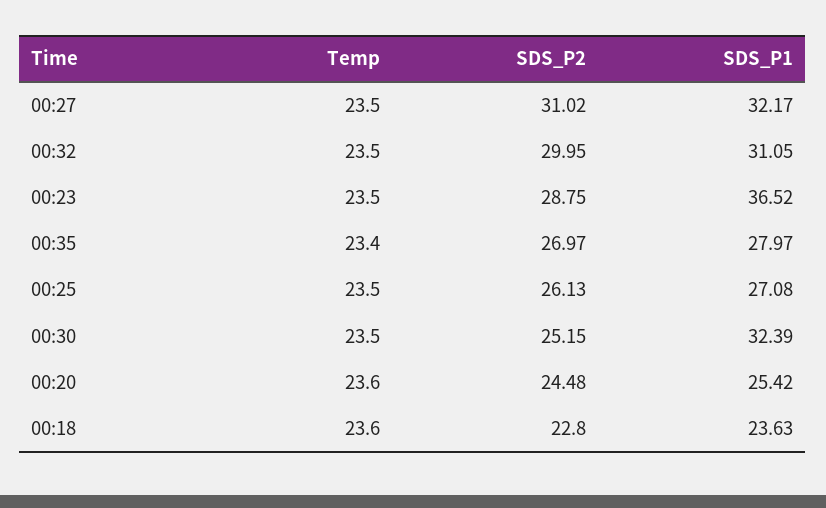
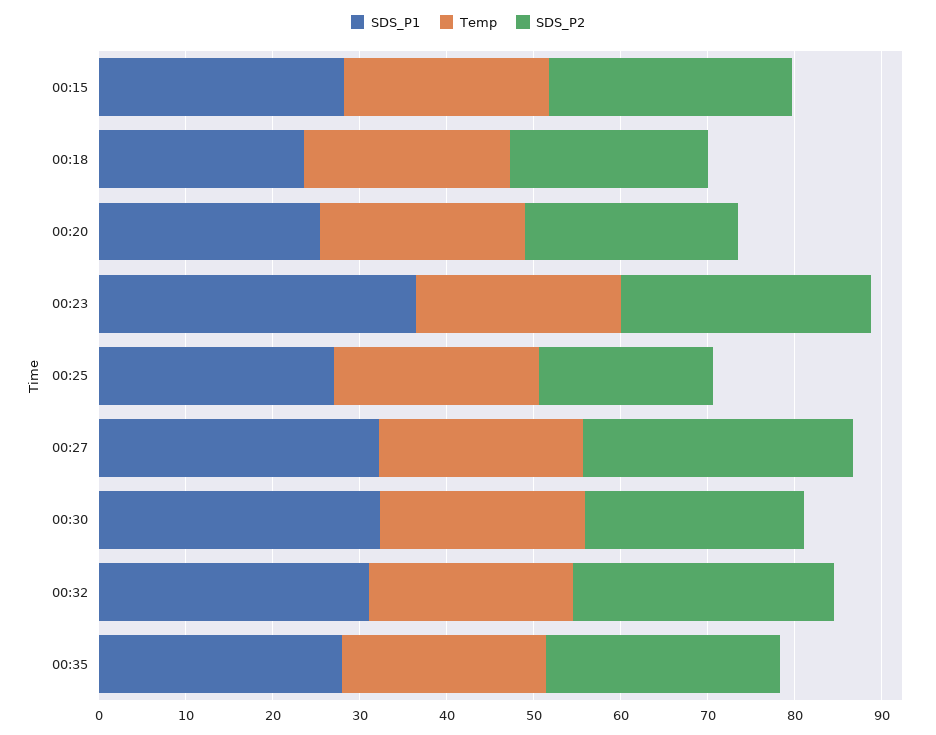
  {
    "Temp": {
      "00:27": 23.5,
      "00:32": 23.5,
      "00:23": 23.5,
      "00:35": 23.4,
      "00:25": 23.5,
      "00:30": 23.5,
      "00:20": 23.6,
-     "00:18": 23.6
+     "00:18": 23.6,
+     "00:15": 24
    },
    "SDS_P2": {
      "00:27": 31.02,
      "00:32": 29.95,
      "00:23": 28.75,
      "00:35": 26.97,
-     "00:25": 26.13,
+     "00:25": 20,
      "00:30": 25.15,
      "00:20": 24.48,
-     "00:18": 22.8
+     "00:18": 22.8,
+     "00:15": 28
    },
    "SDS_P1": {
      "00:27": 32.17,
      "00:32": 31.05,
      "00:23": 36.52,
      "00:35": 27.97,
      "00:25": 27.08,
      "00:30": 32.39,
      "00:20": 25.42,
-     "00:18": 23.63
+     "00:18": 23.63,
+     "00:15": 28
    }
  }

